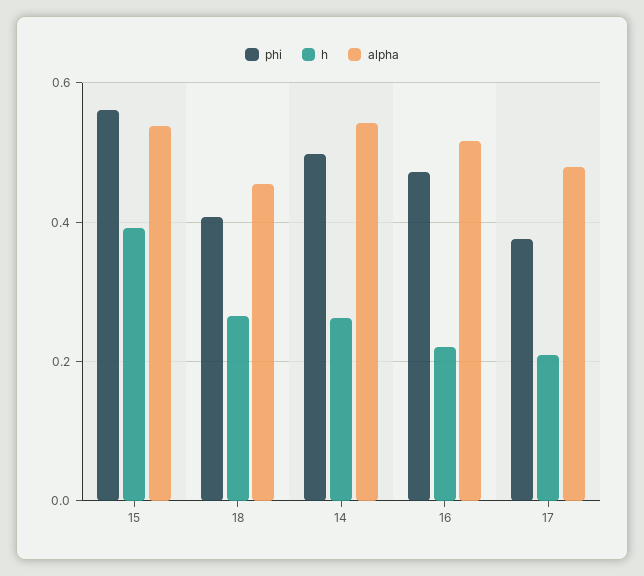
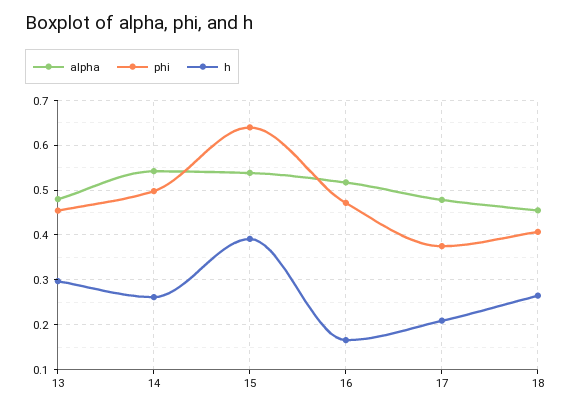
  {
    "phi": {
-     "15": 0.56,
+     "15": 0.64,
      "18": 0.4,
      "14": 0.5,
      "16": 0.48,
-     "17": 0.38
+     "17": 0.38,
+     "13": 0.46
    },
    "h": {
      "15": 0.4,
      "18": 0.26,
      "14": 0.26,
-     "16": 0.22,
+     "16": 0.16,
-     "17": 0.2
+     "17": 0.2,
+     "13": 0.3
    },
    "alpha": {
      "15": 0.54,
      "18": 0.46,
      "14": 0.54,
      "16": 0.52,
-     "17": 0.48
+     "17": 0.48,
+     "13": 0.48
    }
  }

